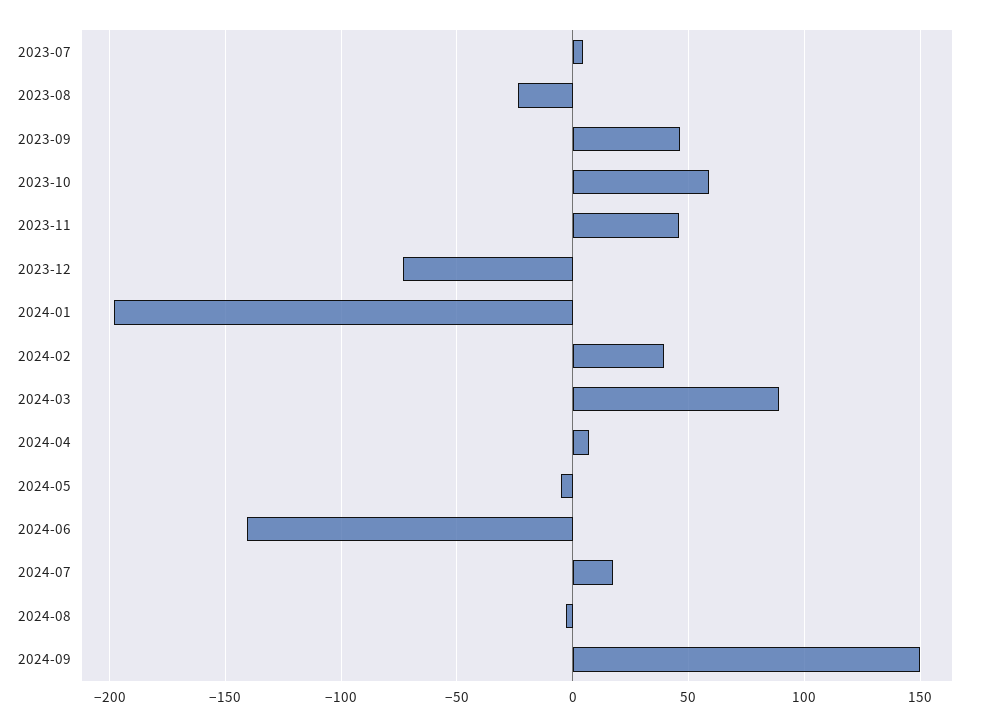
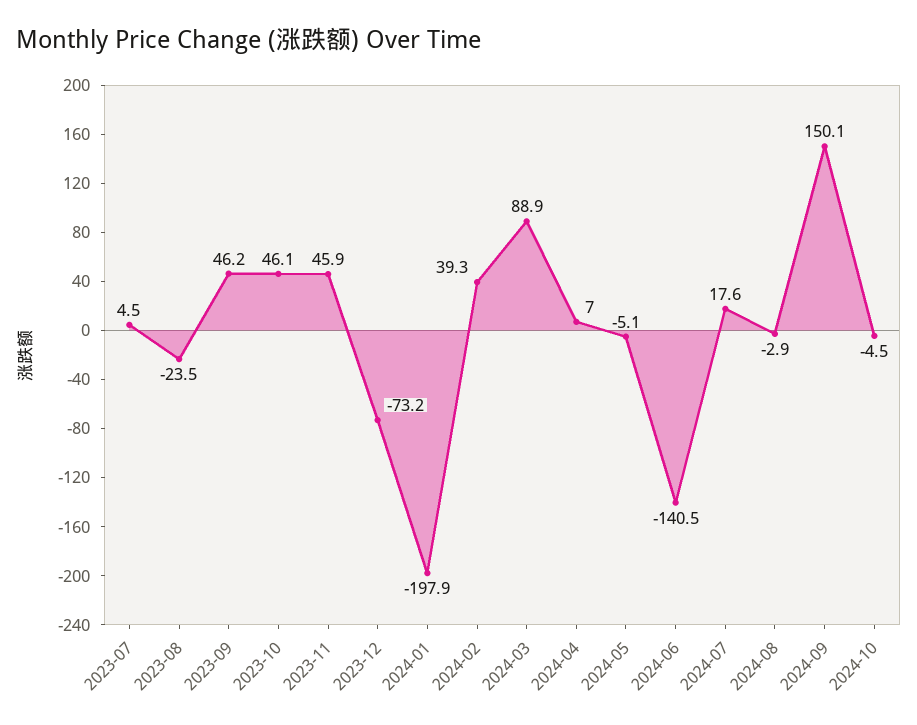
  {
    "2023-07": 4.5,
    "2023-08": -23.5,
    "2023-09": 46.2,
-   "2023-10": 60,
+   "2023-10": 46.1,
    "2023-11": 45.9,
    "2023-12": -73.2,
    "2024-01": -197.9,
    "2024-02": 39.3,
    "2024-03": 88.9,
    "2024-04": 7,
    "2024-05": -5.1,
    "2024-06": -140.5,
    "2024-07": 17.6,
    "2024-08": -2.9,
-   "2024-09": 150.1
+   "2024-09": 150.1,
+   "2024-10": -4.5
  }

